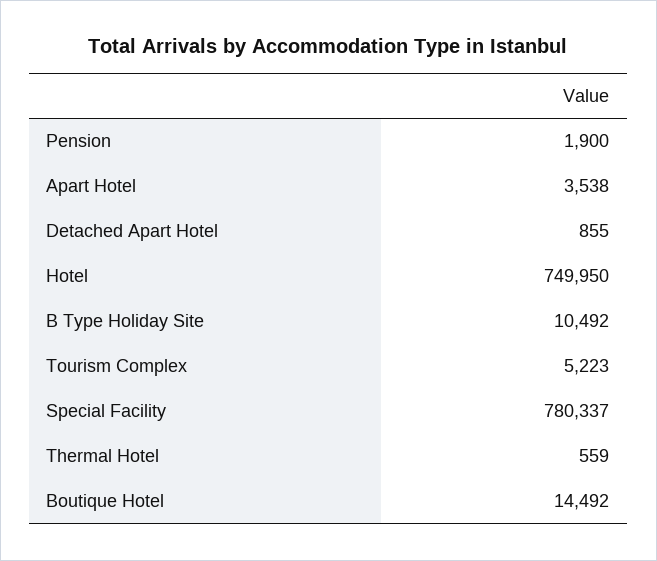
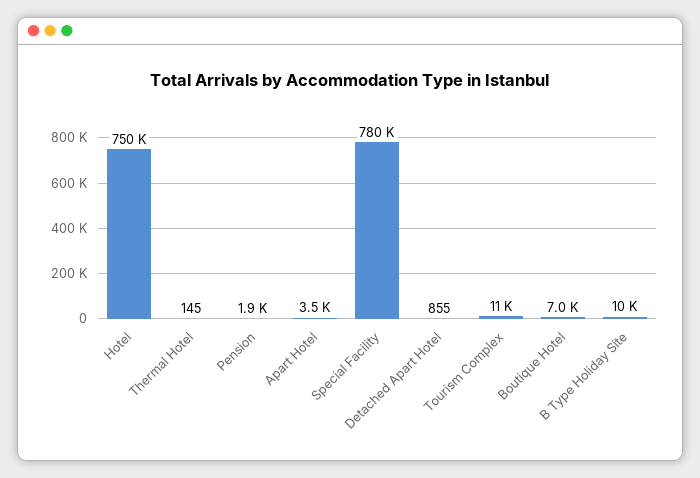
  {
    "Pension": 1900,
    "Apart Hotel": 3538,
    "Detached Apart Hotel": 855,
    "Hotel": 749950,
    "B Type Holiday Site": 10492,
-   "Tourism Complex": 5223,
+   "Tourism Complex": 11000,
    "Special Facility": 780337,
-   "Thermal Hotel": 559,
+   "Thermal Hotel": 145,
-   "Boutique Hotel": 14492
+   "Boutique Hotel": 7000
  }

